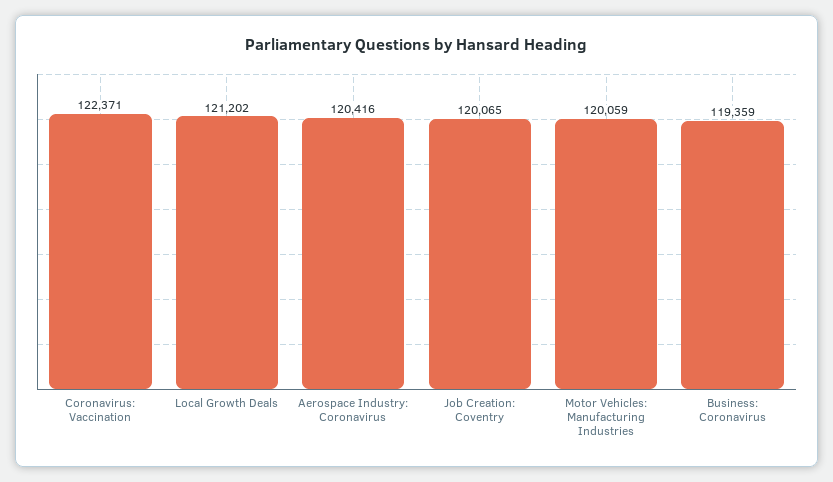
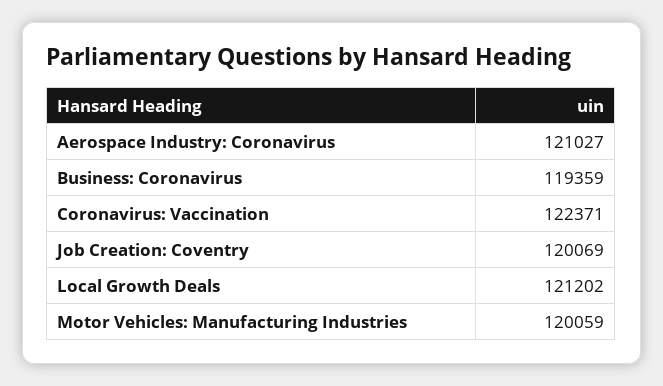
  {
    "Coronavirus: Vaccination": 122371,
    "Local Growth Deals": 121202,
-   "Aerospace Industry: Coronavirus": 120416,
+   "Aerospace Industry: Coronavirus": 121027,
-   "Job Creation: Coventry": 120065,
+   "Job Creation: Coventry": 120069,
    "Motor Vehicles: Manufacturing Industries": 120059,
    "Business: Coronavirus": 119359
  }

